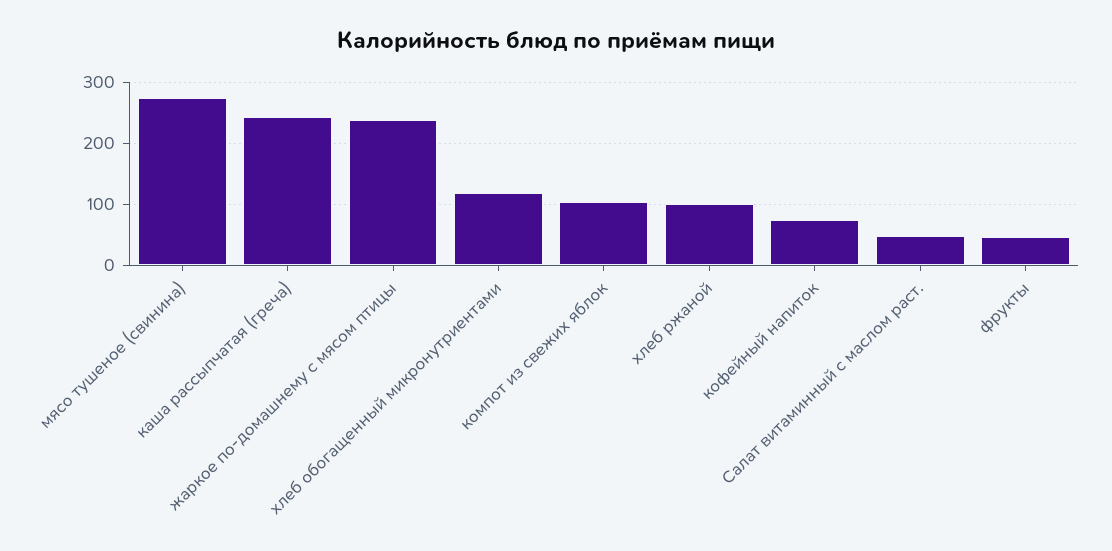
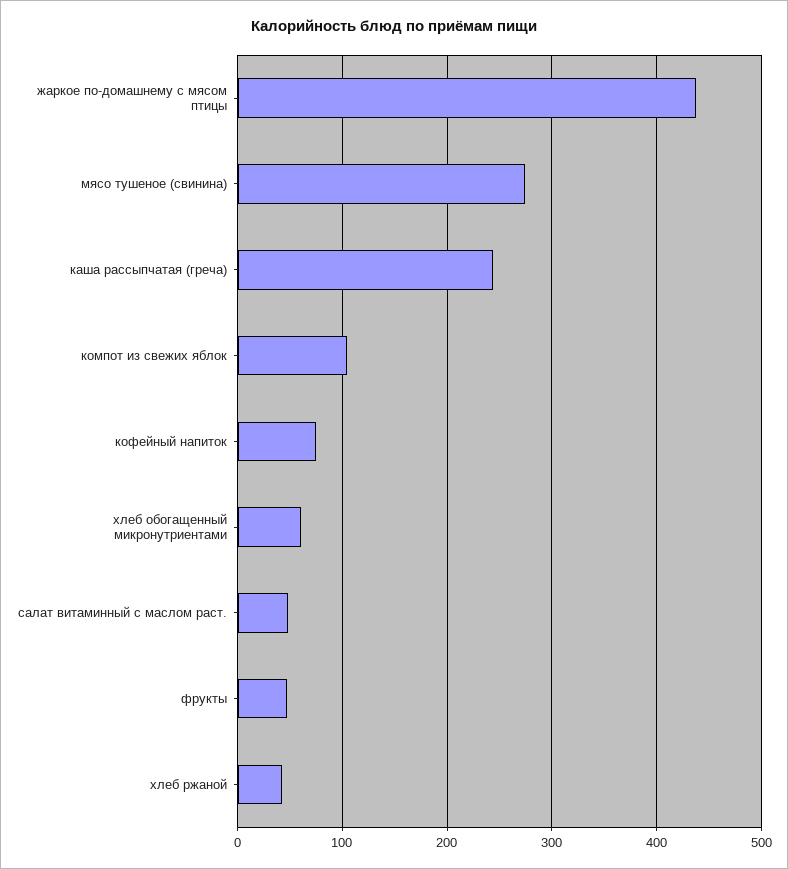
  {
    "мясо тушеное (свинина)": 270,
    "каша рассыпчатая (греча)": 240,
-   "жаркое по-домашнему с мясом птицы": 240,
+   "жаркое по-домашнему с мясом птицы": 440,
-   "хлеб обогащенный микронутриентами": 120,
+   "хлеб обогащенный микронутриентами": 60,
    "компот из свежих яблок": 100,
-   "хлеб ржаной": 100,
+   "хлеб ржаной": 40,
    "кофейный напиток": 70,
    "Салат витаминный с маслом раст.": 50,
    "фрукты": 50
  }

